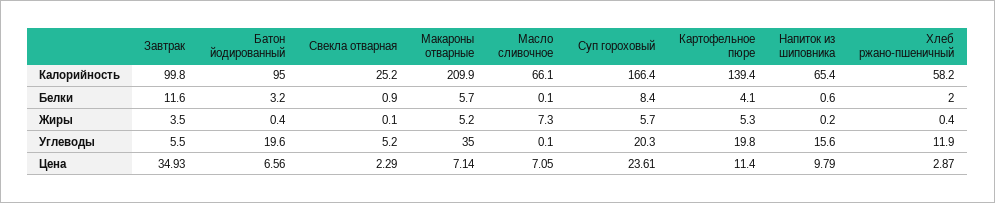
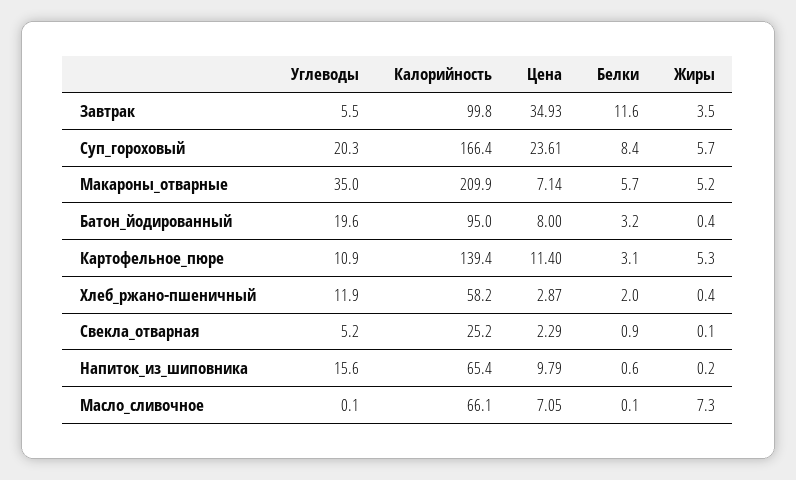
  {
    "Завтрак": {
      "Калорийность": 99.8,
      "Белки": 11.6,
      "Жиры": 3.5,
      "Углеводы": 5.5,
      "Цена": 34.93
    },
    "Батон йодированный": {
      "Калорийность": 95,
      "Белки": 3.2,
      "Жиры": 0.4,
      "Углеводы": 19.6,
-     "Цена": 6.56
+     "Цена": 8
    },
    "Свекла отварная": {
      "Калорийность": 25.2,
      "Белки": 0.9,
      "Жиры": 0.1,
      "Углеводы": 5.2,
      "Цена": 2.29
    },
    "Макароны отварные": {
      "Калорийность": 209.9,
      "Белки": 5.7,
      "Жиры": 5.2,
      "Углеводы": 35,
      "Цена": 7.14
    },
    "Масло сливочное": {
      "Калорийность": 66.1,
      "Белки": 0.1,
      "Жиры": 7.3,
      "Углеводы": 0.1,
      "Цена": 7.05
    },
    "Суп гороховый": {
      "Калорийность": 166.4,
      "Белки": 8.4,
      "Жиры": 5.7,
      "Углеводы": 20.3,
      "Цена": 23.61
    },
    "Картофельное пюре": {
      "Калорийность": 139.4,
-     "Белки": 4.1,
+     "Белки": 3.1,
      "Жиры": 5.3,
-     "Углеводы": 19.8,
+     "Углеводы": 10.9,
      "Цена": 11.4
    },
    "Напиток из шиповника": {
      "Калорийность": 65.4,
      "Белки": 0.6,
      "Жиры": 0.2,
      "Углеводы": 15.6,
      "Цена": 9.79
    },
    "Хлеб ржано-пшеничный": {
      "Калорийность": 58.2,
      "Белки": 2,
      "Жиры": 0.4,
      "Углеводы": 11.9,
      "Цена": 2.87
    }
  }

